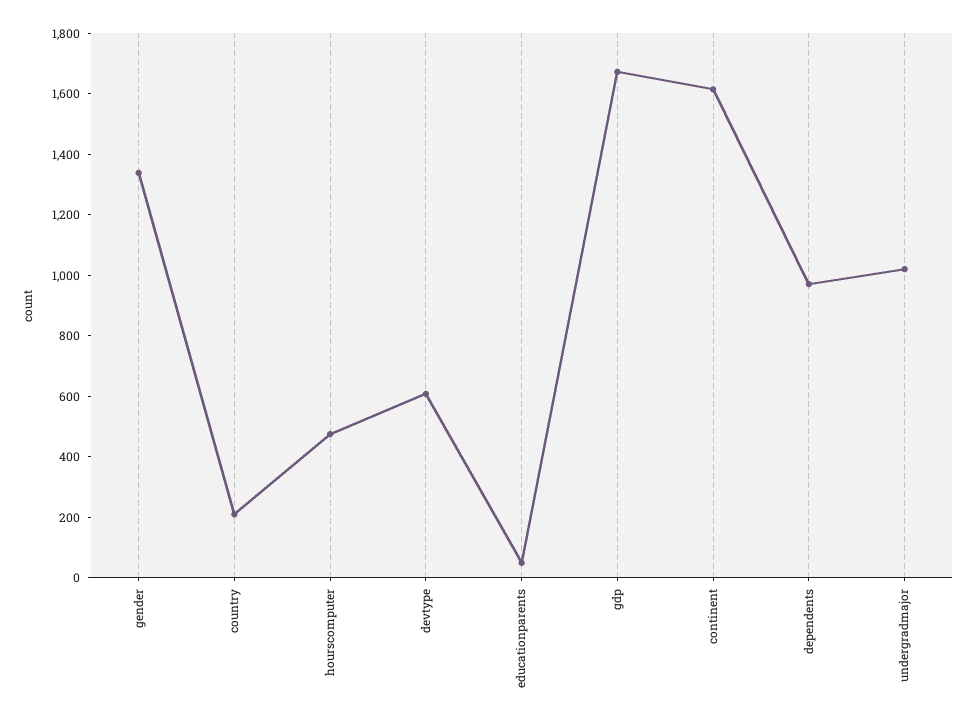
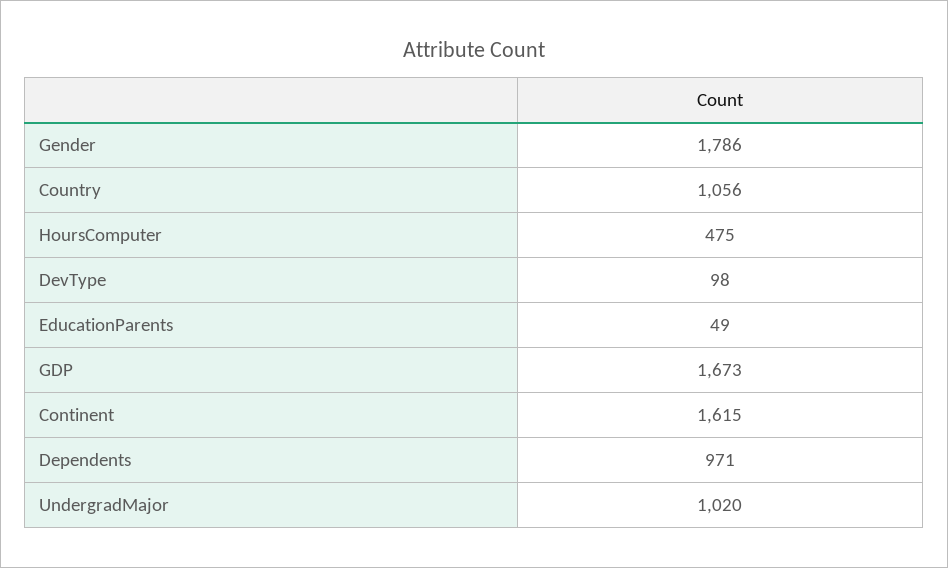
  {
-   "gender": 1350,
+   "gender": 1786,
-   "country": 200,
+   "country": 1056,
    "hourscomputer": 475,
-   "devtype": 600,
+   "devtype": 98,
    "educationparents": 49,
    "gdp": 1673,
    "continent": 1615,
    "dependents": 971,
    "undergradmajor": 1020
  }

